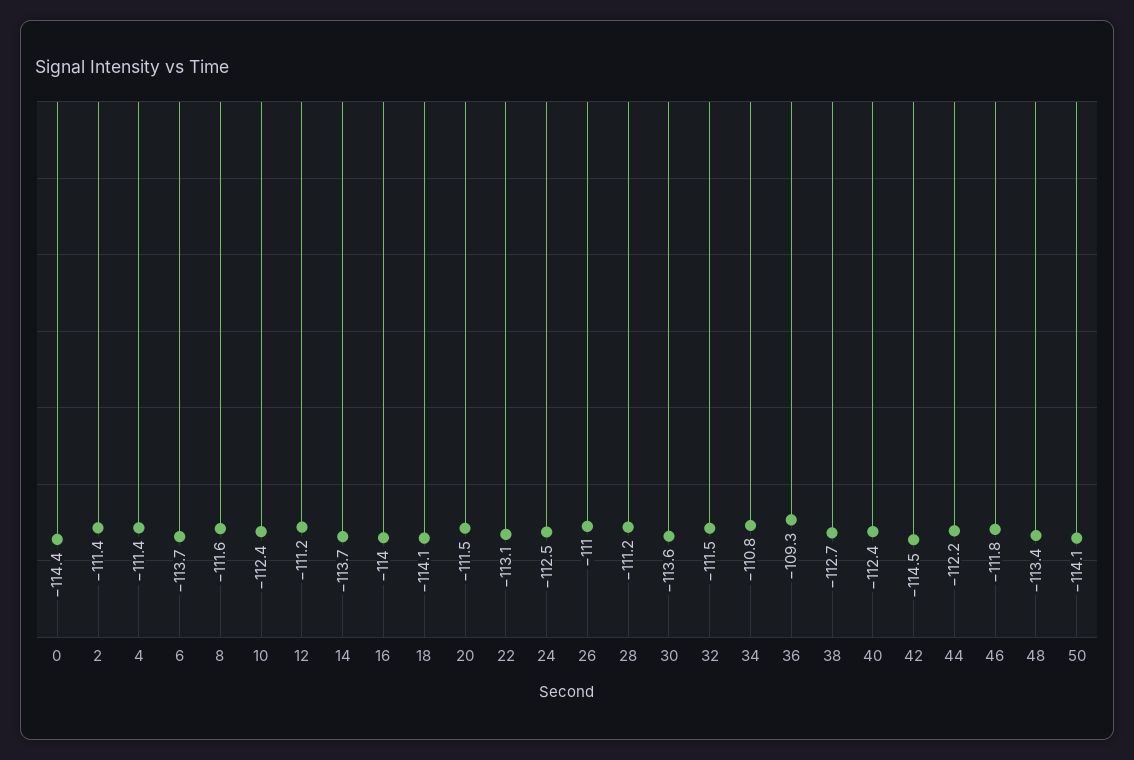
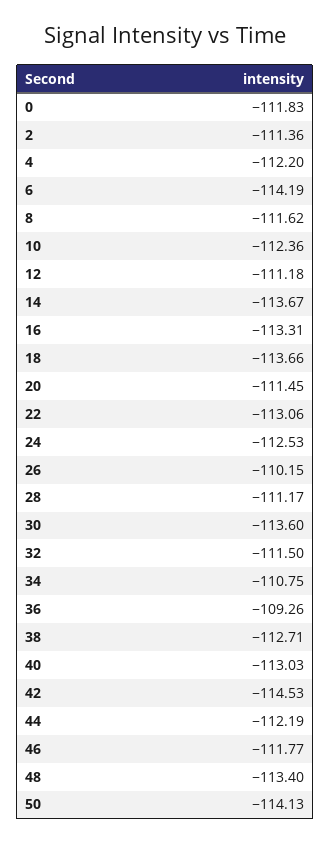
  {
-   "0": -114.4,
+   "0": -111.83,
    "2": -111.36,
-   "4": -111.4,
+   "4": -112.2,
-   "6": -113.7,
+   "6": -114.19,
    "8": -111.62,
    "10": -112.36,
    "12": -111.18,
    "14": -113.67,
-   "16": -114,
+   "16": -113.31,
-   "18": -114.1,
+   "18": -113.66,
    "20": -111.45,
    "22": -113.06,
    "24": -112.53,
-   "26": -111,
+   "26": -110.15,
    "28": -111.17,
    "30": -113.6,
    "32": -111.5,
    "34": -110.75,
    "36": -109.26,
    "38": -112.71,
-   "40": -112.4,
+   "40": -113.03,
    "42": -114.53,
    "44": -112.19,
    "46": -111.77,
    "48": -113.4,
    "50": -114.13
  }

